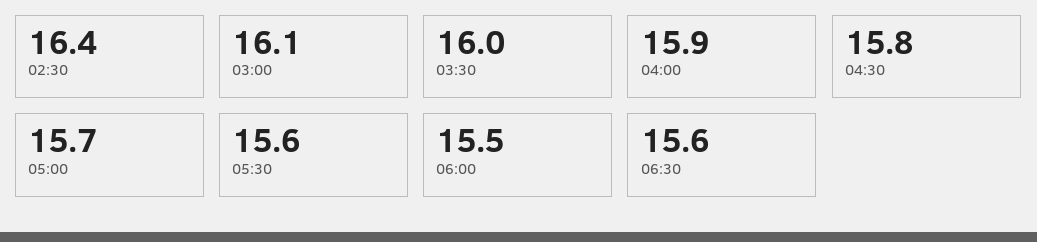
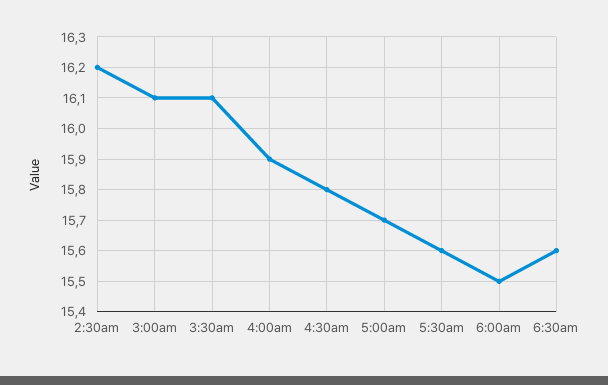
  {
-   "02:30": 16.4,
+   "02:30": 16.2,
    "03:00": 16.1,
-   "03:30": 16,
+   "03:30": 16.1,
    "04:00": 15.9,
    "04:30": 15.8,
    "05:00": 15.7,
    "05:30": 15.6,
    "06:00": 15.5,
    "06:30": 15.6
  }

